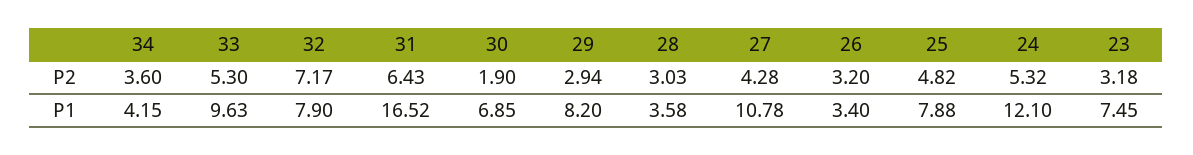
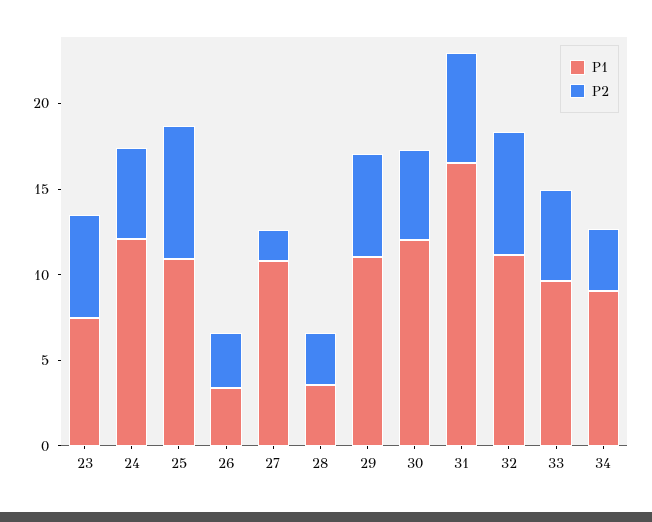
  {
    "P2": {
      "34": 3.6,
      "33": 5.3,
      "32": 7.17,
      "31": 6.43,
-     "30": 1.9,
+     "30": 5,
-     "29": 2.94,
+     "29": 6,
      "28": 3.03,
-     "27": 4.28,
+     "27": 2,
      "26": 3.2,
-     "25": 4.82,
+     "25": 8,
      "24": 5.32,
-     "23": 3.18
+     "23": 6
    },
    "P1": {
-     "34": 4.15,
+     "34": 9,
      "33": 9.63,
-     "32": 7.9,
+     "32": 11,
      "31": 16.52,
-     "30": 6.85,
+     "30": 12,
-     "29": 8.2,
+     "29": 11,
      "28": 3.58,
      "27": 10.78,
      "26": 3.4,
-     "25": 7.88,
+     "25": 11,
      "24": 12.1,
      "23": 7.45
    }
  }

